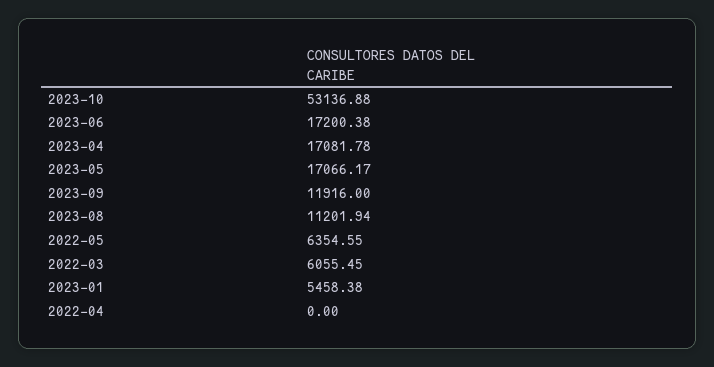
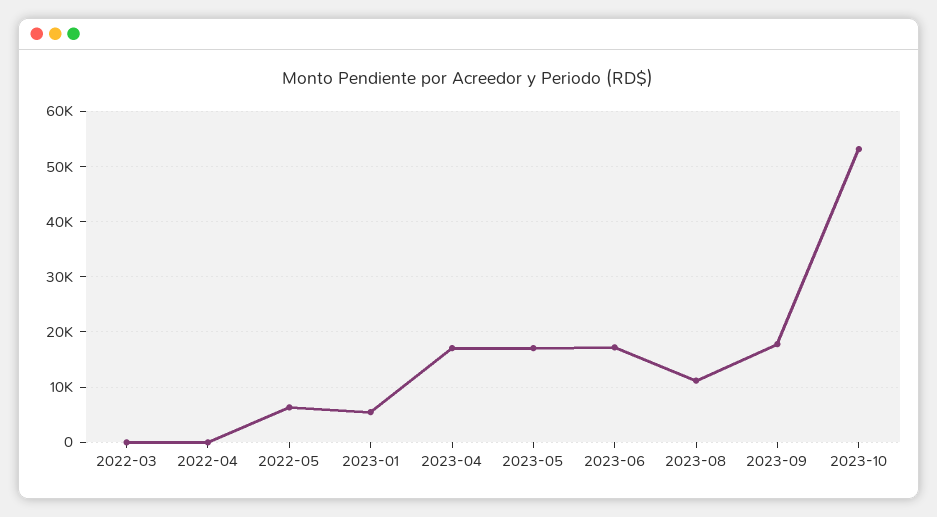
  {
    "2023-10": 53136.88,
    "2023-06": 17200.38,
    "2023-04": 17081.78,
    "2023-05": 17066.17,
-   "2023-09": 11916,
+   "2023-09": 18000,
    "2023-08": 11201.94,
    "2022-05": 6354.55,
-   "2022-03": 6055.45,
+   "2022-03": 0,
    "2023-01": 5458.38,
    "2022-04": 0
  }

